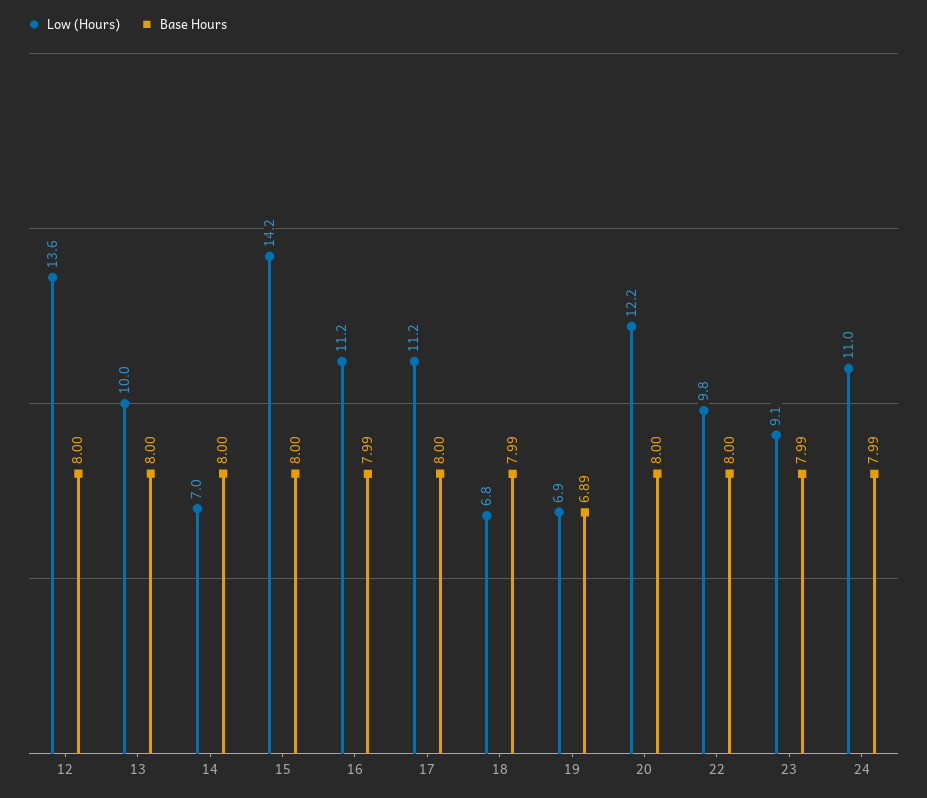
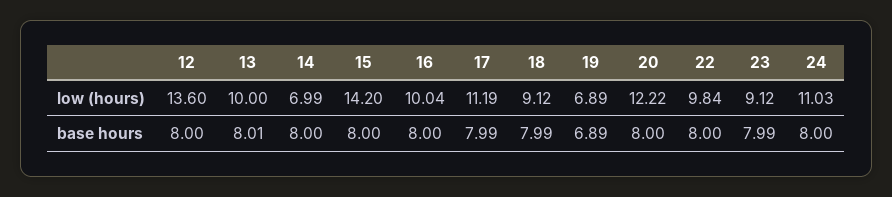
  {
    "Low (Hours)": {
      "12": 13.6,
      "13": 10,
      "14": 6.99,
      "15": 14.2,
-     "16": 11.2,
+     "16": 10.04,
      "17": 11.19,
-     "18": 6.8,
+     "18": 9.12,
      "19": 6.89,
      "20": 12.22,
      "22": 9.84,
      "23": 9.12,
      "24": 11.03
    },
    "Base Hours": {
      "12": 8,
-     "13": 8,
+     "13": 8.01,
      "14": 8,
      "15": 8,
-     "16": 7.99,
+     "16": 8,
-     "17": 8,
+     "17": 7.99,
      "18": 7.99,
      "19": 6.89,
      "20": 8,
      "22": 8,
      "23": 7.99,
-     "24": 7.99
+     "24": 8
    }
  }

